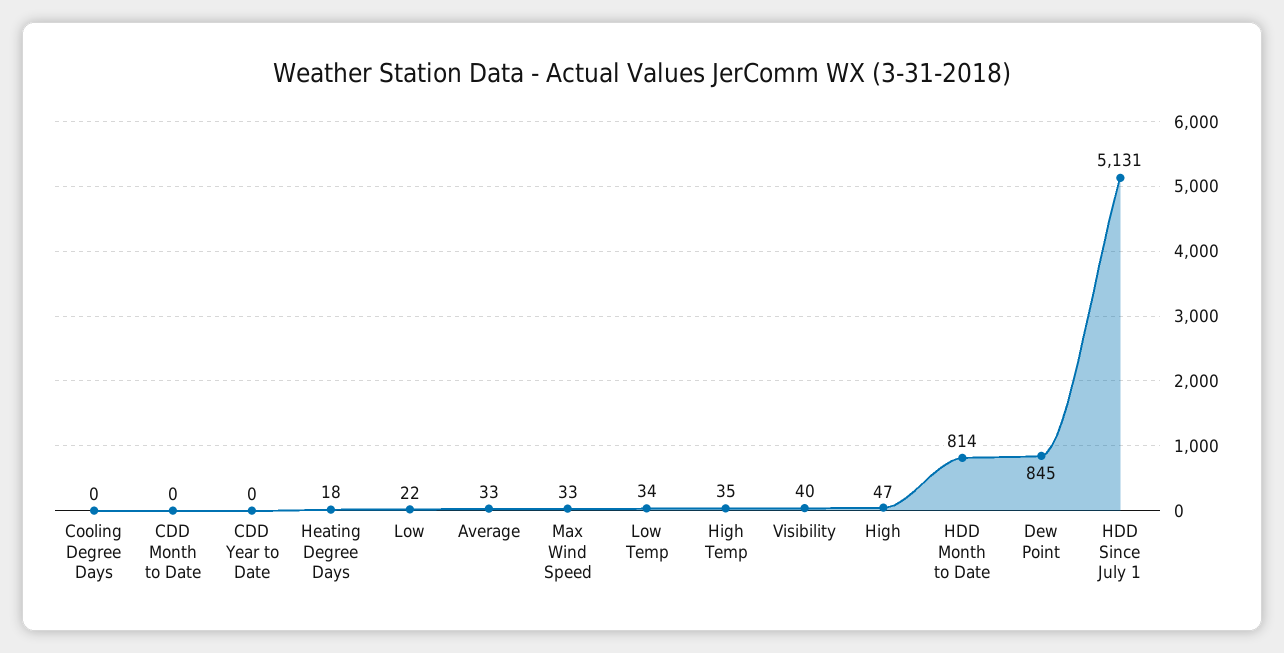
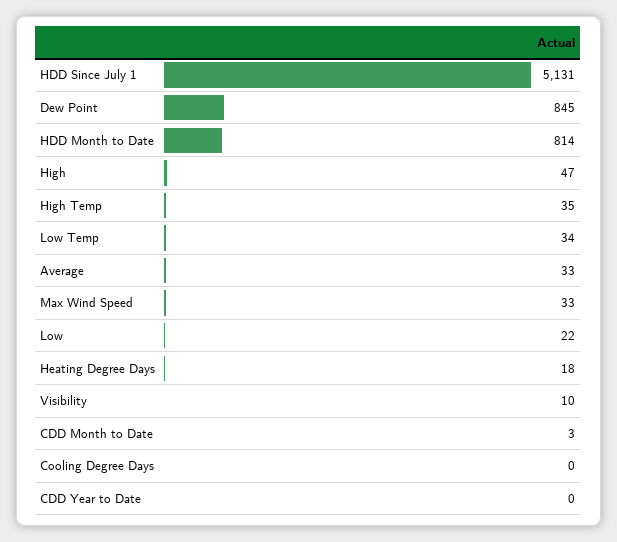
  {
    "Cooling Degree Days": 0,
-   "CDD Month to Date": 0,
+   "CDD Month to Date": 3,
    "CDD Year to Date": 0,
    "Heating Degree Days": 18,
    "Low": 22,
    "Average": 33,
    "Max Wind Speed": 33,
    "Low Temp": 34,
    "High Temp": 35,
-   "Visibility": 40,
+   "Visibility": 10,
    "High": 47,
    "HDD Month to Date": 814,
    "Dew Point": 845,
    "HDD Since July 1": 5131
  }

